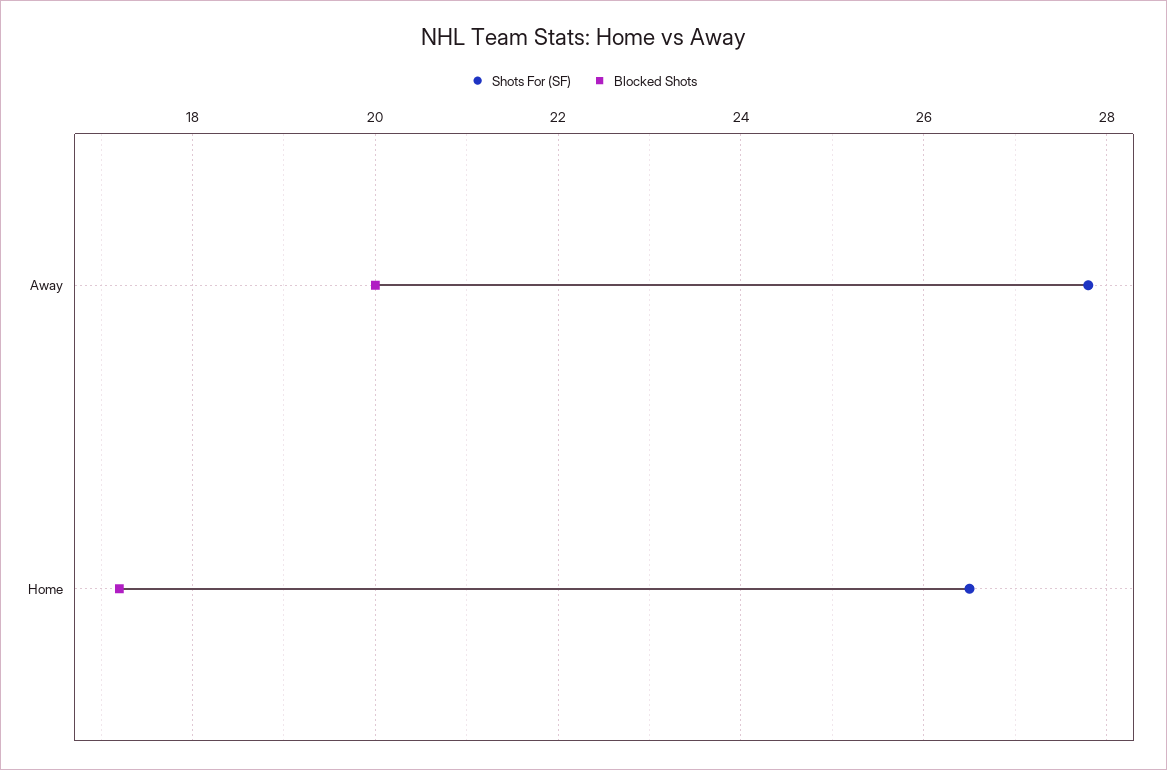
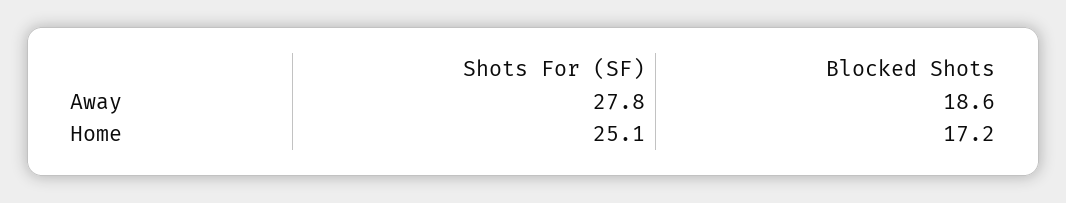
  {
    "Shots For (SF)": {
      "Away": 27.8,
-     "Home": 26.5
+     "Home": 25.1
    },
    "Blocked Shots": {
-     "Away": 20,
+     "Away": 18.6,
      "Home": 17.2
    }
  }

